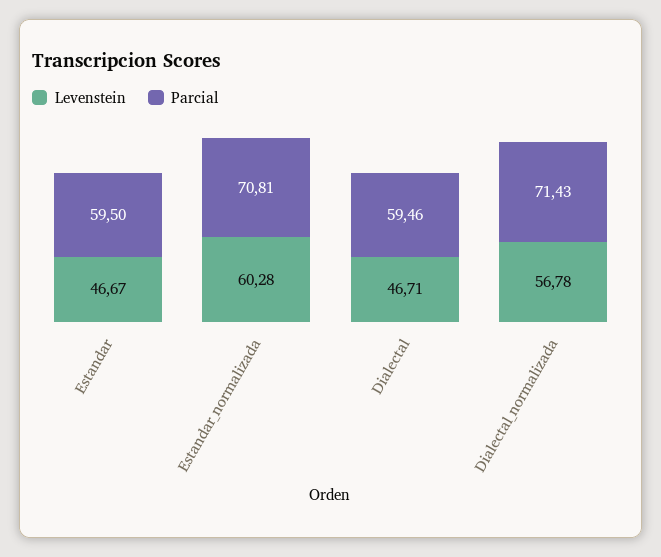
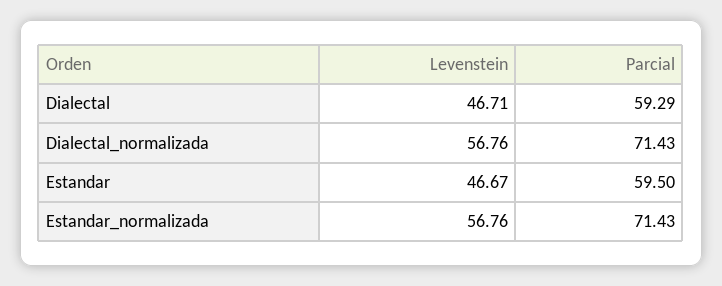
  {
    "Levenstein": {
      "Estandar": 46.67,
-     "Estandar_normalizada": 60.28,
+     "Estandar_normalizada": 56.76,
      "Dialectal": 46.71,
-     "Dialectal_normalizada": 56.78
+     "Dialectal_normalizada": 56.76
    },
    "Parcial": {
      "Estandar": 59.5,
-     "Estandar_normalizada": 70.81,
+     "Estandar_normalizada": 71.43,
-     "Dialectal": 59.46,
+     "Dialectal": 59.29,
      "Dialectal_normalizada": 71.43
    }
  }

